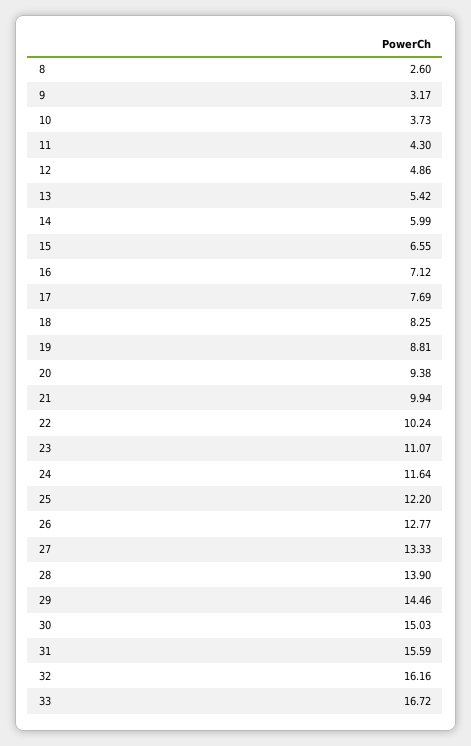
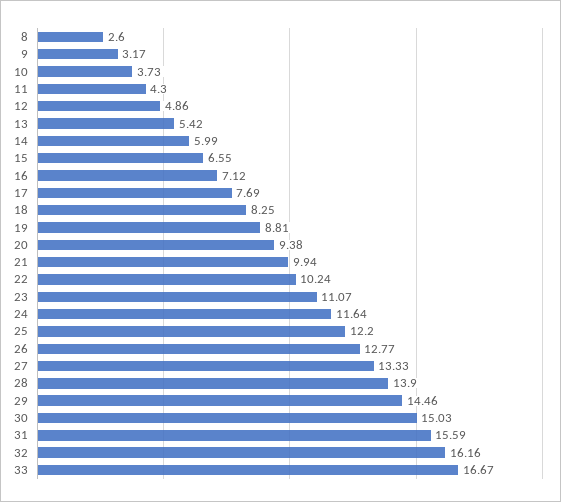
  {
    "8": 2.6,
    "9": 3.17,
    "10": 3.73,
    "11": 4.3,
    "12": 4.86,
    "13": 5.42,
    "14": 5.99,
    "15": 6.55,
    "16": 7.12,
    "17": 7.69,
    "18": 8.25,
    "19": 8.81,
    "20": 9.38,
    "21": 9.94,
    "22": 10.24,
    "23": 11.07,
    "24": 11.64,
    "25": 12.2,
    "26": 12.77,
    "27": 13.33,
    "28": 13.9,
    "29": 14.46,
    "30": 15.03,
    "31": 15.59,
    "32": 16.16,
-   "33": 16.72
+   "33": 16.67
  }

